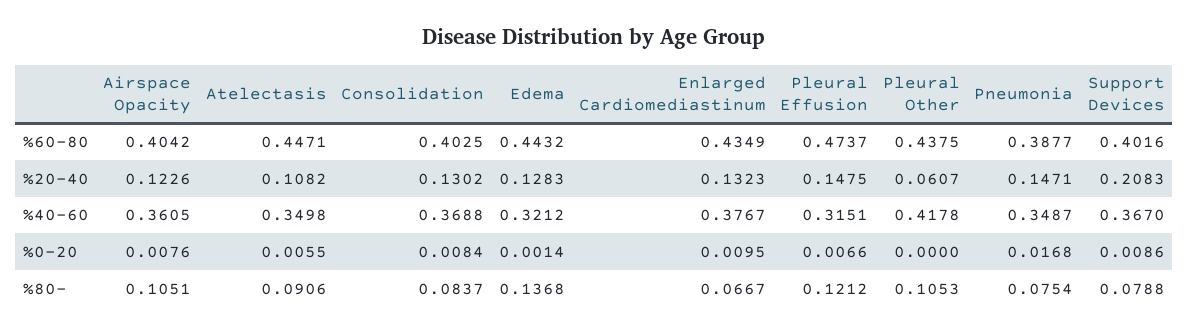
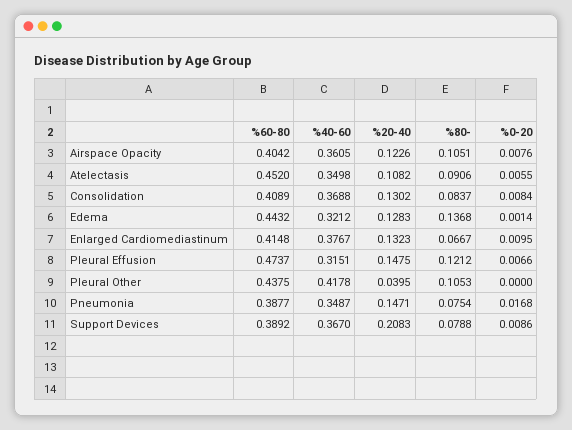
  {
    "Airspace Opacity": {
      "%60-80": 0.4042,
      "%20-40": 0.1226,
      "%40-60": 0.3605,
      "%0-20": 0.0076,
      "%80-": 0.1051
    },
    "Atelectasis": {
-     "%60-80": 0.4471,
+     "%60-80": 0.452,
      "%20-40": 0.1082,
      "%40-60": 0.3498,
      "%0-20": 0.0055,
      "%80-": 0.0906
    },
    "Consolidation": {
-     "%60-80": 0.4025,
+     "%60-80": 0.4089,
      "%20-40": 0.1302,
      "%40-60": 0.3688,
      "%0-20": 0.0084,
      "%80-": 0.0837
    },
    "Edema": {
      "%60-80": 0.4432,
      "%20-40": 0.1283,
      "%40-60": 0.3212,
      "%0-20": 0.0014,
      "%80-": 0.1368
    },
    "Enlarged Cardiomediastinum": {
-     "%60-80": 0.4349,
+     "%60-80": 0.4148,
      "%20-40": 0.1323,
      "%40-60": 0.3767,
      "%0-20": 0.0095,
      "%80-": 0.0667
    },
    "Pleural Effusion": {
      "%60-80": 0.4737,
      "%20-40": 0.1475,
      "%40-60": 0.3151,
      "%0-20": 0.0066,
      "%80-": 0.1212
    },
    "Pleural Other": {
      "%60-80": 0.4375,
-     "%20-40": 0.0607,
+     "%20-40": 0.0395,
      "%40-60": 0.4178,
      "%0-20": 0,
      "%80-": 0.1053
    },
    "Pneumonia": {
      "%60-80": 0.3877,
      "%20-40": 0.1471,
      "%40-60": 0.3487,
      "%0-20": 0.0168,
      "%80-": 0.0754
    },
    "Support Devices": {
-     "%60-80": 0.4016,
+     "%60-80": 0.3892,
      "%20-40": 0.2083,
      "%40-60": 0.367,
      "%0-20": 0.0086,
      "%80-": 0.0788
    }
  }

